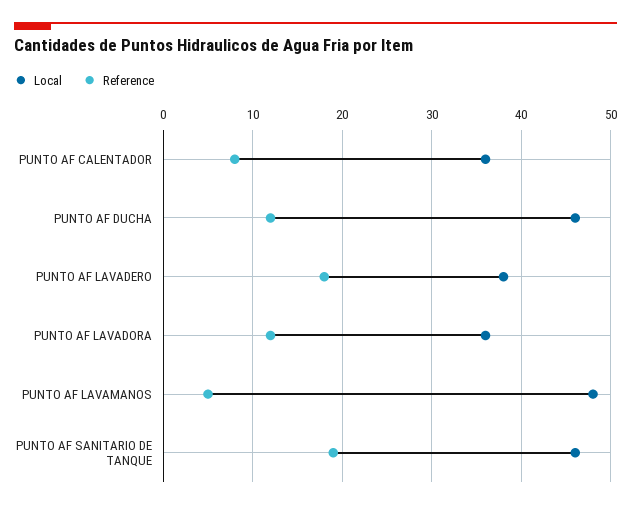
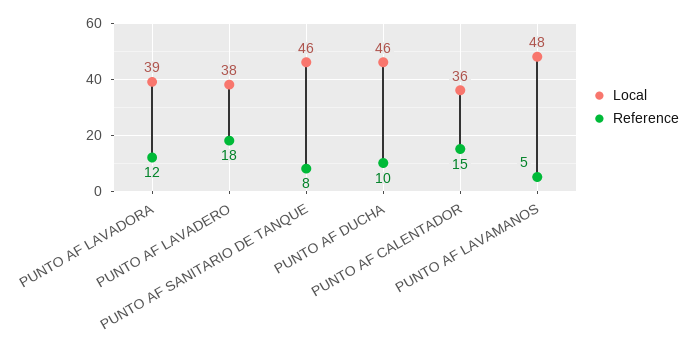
  {
    "Local": {
      "PUNTO AF CALENTADOR": 36,
      "PUNTO AF DUCHA": 46,
      "PUNTO AF LAVADERO": 38,
-     "PUNTO AF LAVADORA": 36,
+     "PUNTO AF LAVADORA": 39,
      "PUNTO AF LAVAMANOS": 48,
      "PUNTO AF SANITARIO DE TANQUE": 46
    },
    "Reference": {
-     "PUNTO AF CALENTADOR": 8,
+     "PUNTO AF CALENTADOR": 15,
-     "PUNTO AF DUCHA": 12,
+     "PUNTO AF DUCHA": 10,
      "PUNTO AF LAVADERO": 18,
      "PUNTO AF LAVADORA": 12,
      "PUNTO AF LAVAMANOS": 5,
-     "PUNTO AF SANITARIO DE TANQUE": 19
+     "PUNTO AF SANITARIO DE TANQUE": 8
    }
  }

